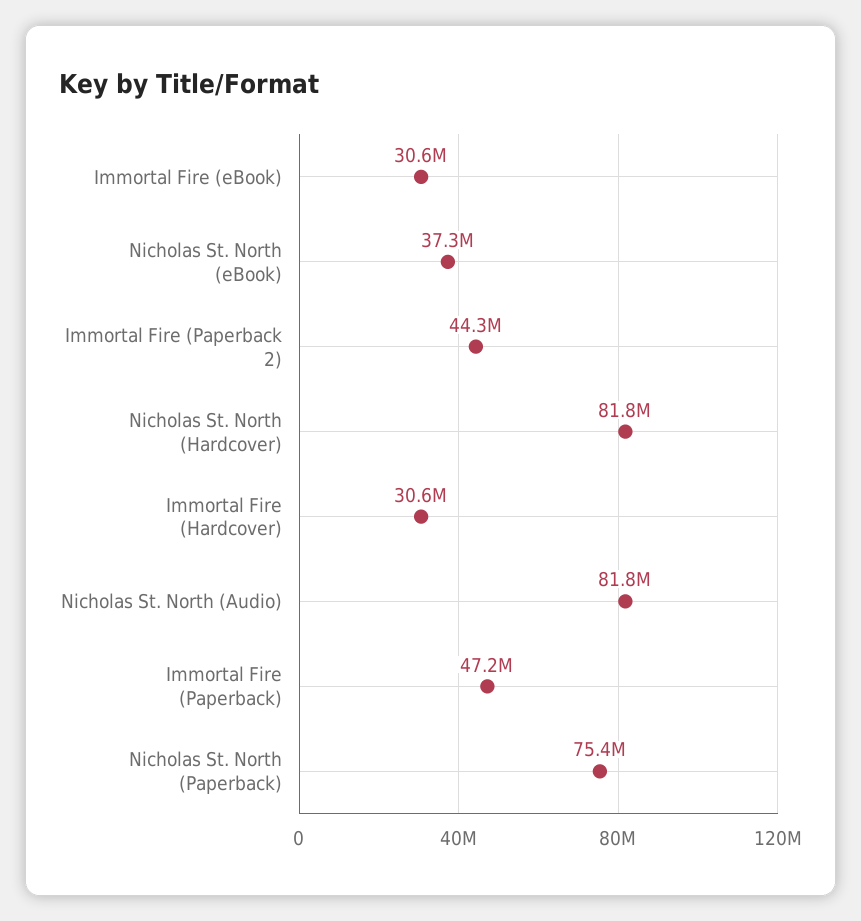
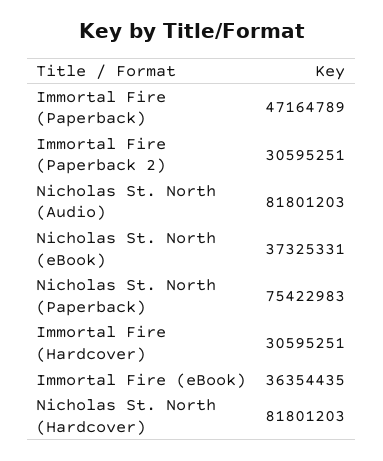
  {
-   "Immortal Fire (eBook)": 30600000,
+   "Immortal Fire (eBook)": 36354435,
    "Nicholas St. North (eBook)": 37325331,
-   "Immortal Fire (Paperback 2)": 44300000,
+   "Immortal Fire (Paperback 2)": 30595251,
    "Nicholas St. North (Hardcover)": 81801203,
    "Immortal Fire (Hardcover)": 30595251,
    "Nicholas St. North (Audio)": 81801203,
    "Immortal Fire (Paperback)": 47164789,
    "Nicholas St. North (Paperback)": 75422983
  }

